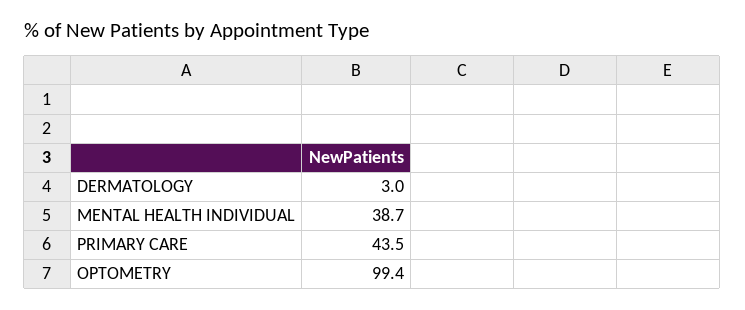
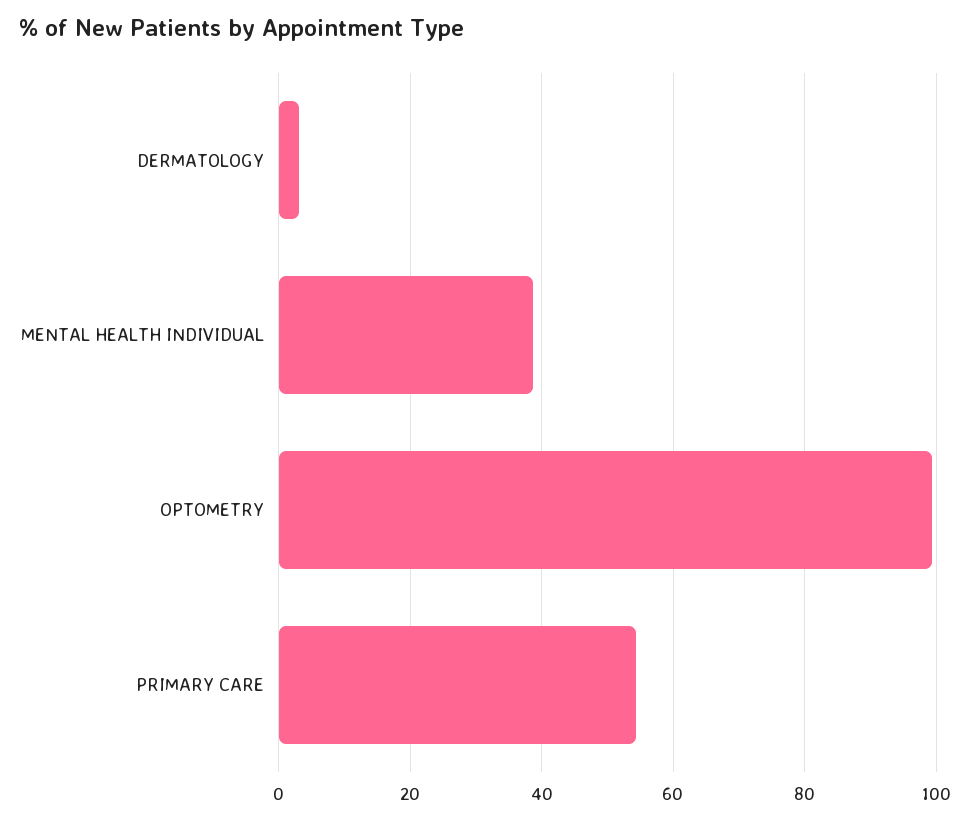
  {
    "DERMATOLOGY": 3,
    "MENTAL HEALTH INDIVIDUAL": 38.7,
-   "PRIMARY CARE": 43.5,
+   "PRIMARY CARE": 54,
    "OPTOMETRY": 99.4
  }

